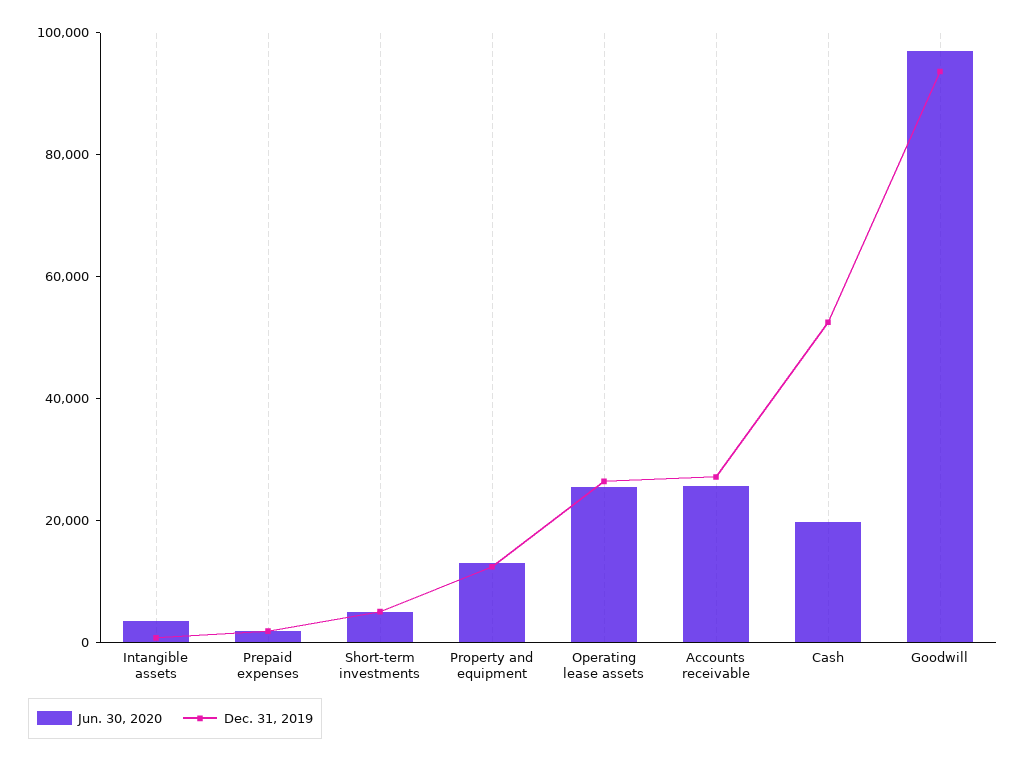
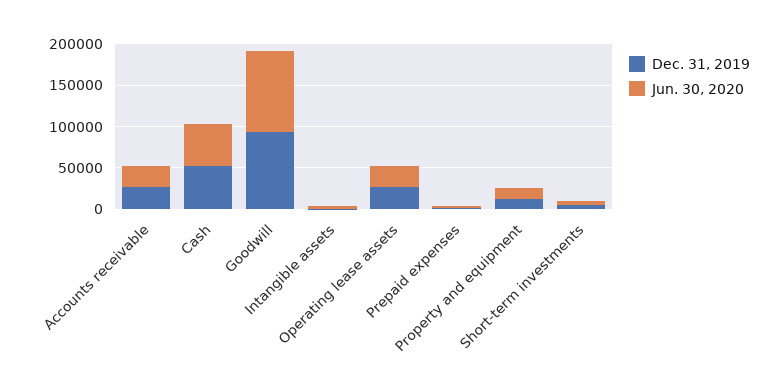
  {
    "Jun. 30, 2020": {
      "Intangible assets": 5000,
      "Prepaid expenses": 0,
      "Short-term investments": 5000,
      "Property and equipment": 15000,
      "Operating lease assets": 25000,
      "Accounts receivable": 25000,
-     "Cash": 20000,
+     "Cash": 50000,
      "Goodwill": 95000
    },
    "Dec. 31, 2019": {
      "Intangible assets": 0,
      "Prepaid expenses": 0,
      "Short-term investments": 5000,
      "Property and equipment": 10000,
      "Operating lease assets": 25000,
      "Accounts receivable": 25000,
      "Cash": 50000,
      "Goodwill": 95000
    }
  }

